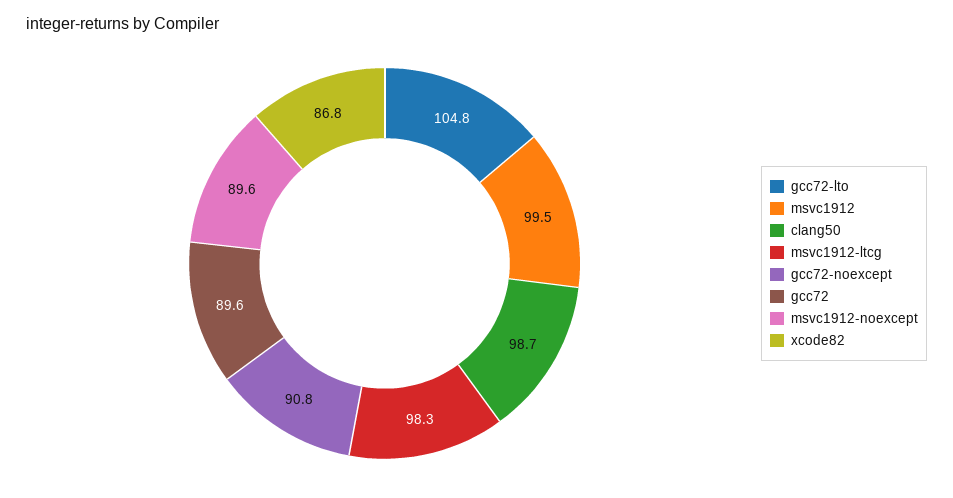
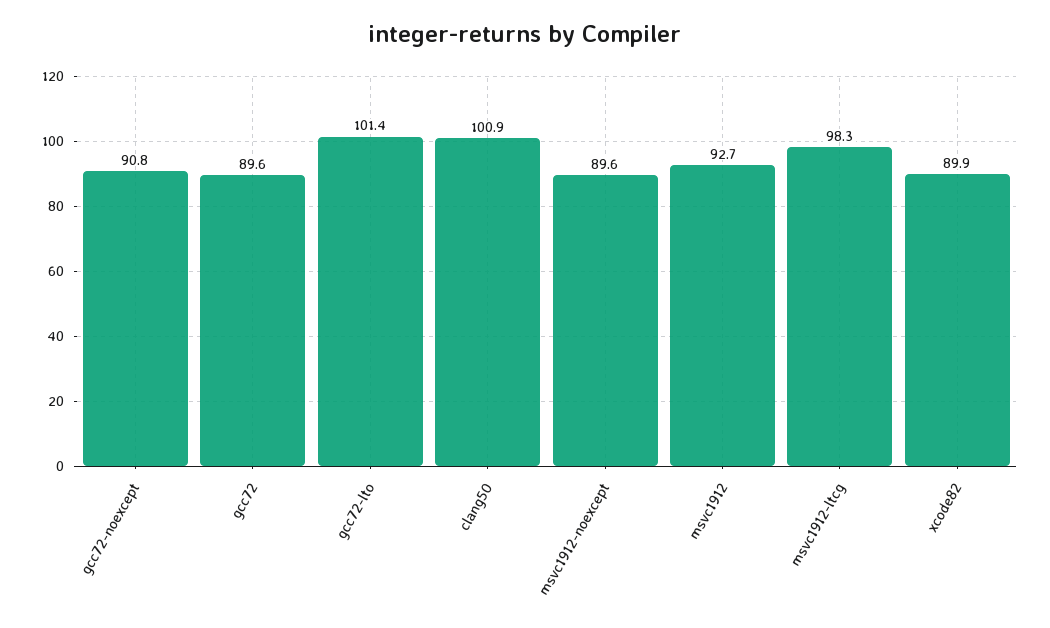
  {
-   "gcc72-lto": 104.8,
+   "gcc72-lto": 101.4,
-   "msvc1912": 99.5,
+   "msvc1912": 92.7,
-   "clang50": 98.7,
+   "clang50": 100.9,
    "msvc1912-ltcg": 98.3,
    "gcc72-noexcept": 90.8,
    "gcc72": 89.6,
    "msvc1912-noexcept": 89.6,
-   "xcode82": 86.8
+   "xcode82": 89.9
  }

